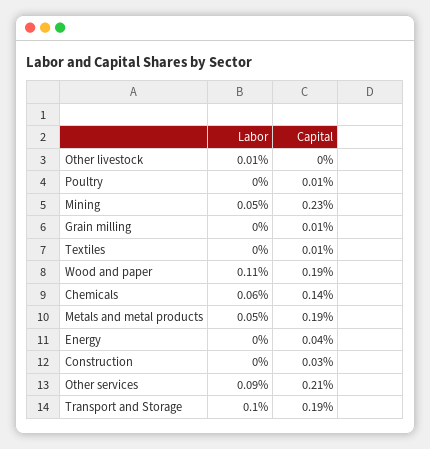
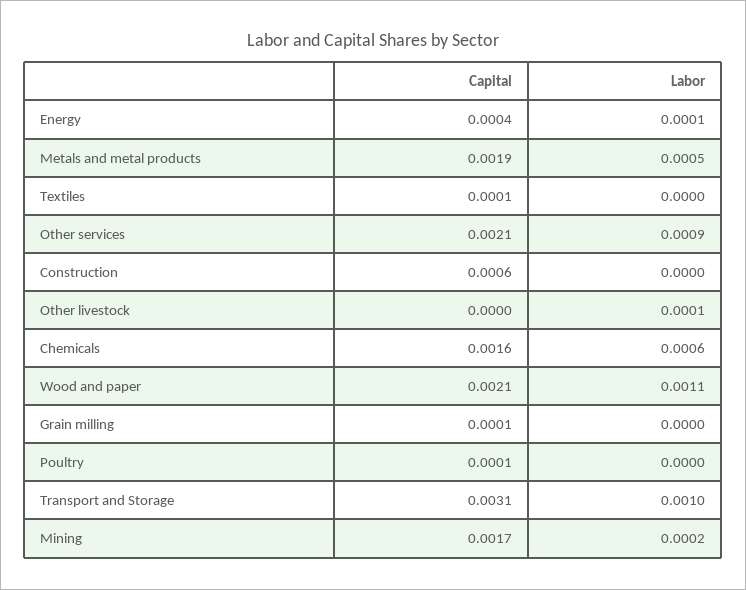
  {
    "Labor": {
      "Other livestock": 0.0001,
      "Poultry": 0,
-     "Mining": 0.0005,
+     "Mining": 0.0002,
      "Grain milling": 0,
      "Textiles": 0,
      "Wood and paper": 0.0011,
      "Chemicals": 0.0006,
      "Metals and metal products": 0.0005,
-     "Energy": 0,
+     "Energy": 0.0001,
      "Construction": 0,
      "Other services": 0.0009,
      "Transport and Storage": 0.001
    },
    "Capital": {
      "Other livestock": 0,
      "Poultry": 0.0001,
-     "Mining": 0.0023,
+     "Mining": 0.0017,
      "Grain milling": 0.0001,
      "Textiles": 0.0001,
-     "Wood and paper": 0.0019,
+     "Wood and paper": 0.0021,
-     "Chemicals": 0.0014,
+     "Chemicals": 0.0016,
      "Metals and metal products": 0.0019,
      "Energy": 0.0004,
-     "Construction": 0.0003,
+     "Construction": 0.0006,
      "Other services": 0.0021,
-     "Transport and Storage": 0.0019
+     "Transport and Storage": 0.0031
    }
  }

